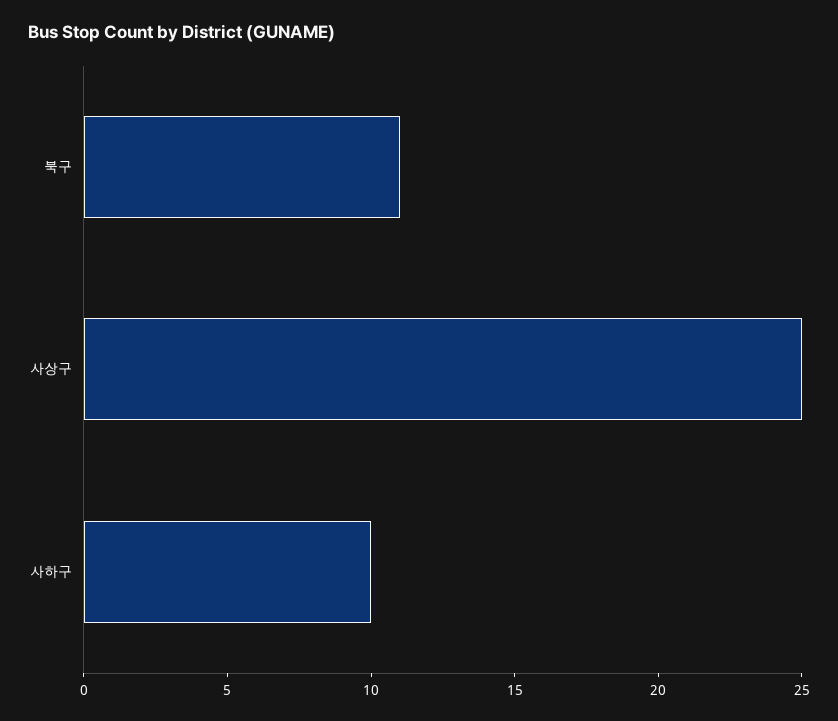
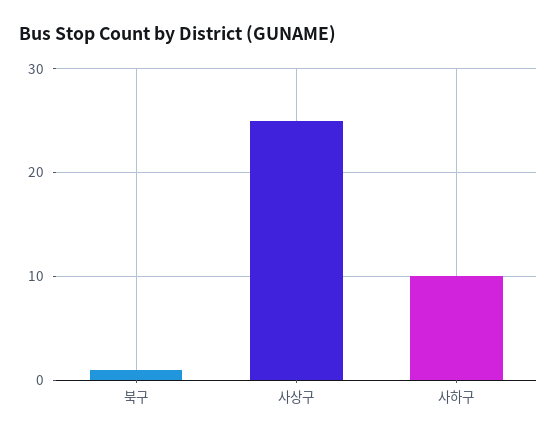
  {
-   "북구": 11,
+   "북구": 1,
    "사상구": 25,
    "사하구": 10
  }

